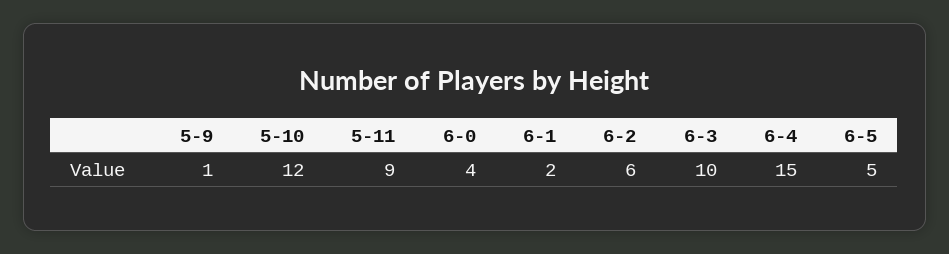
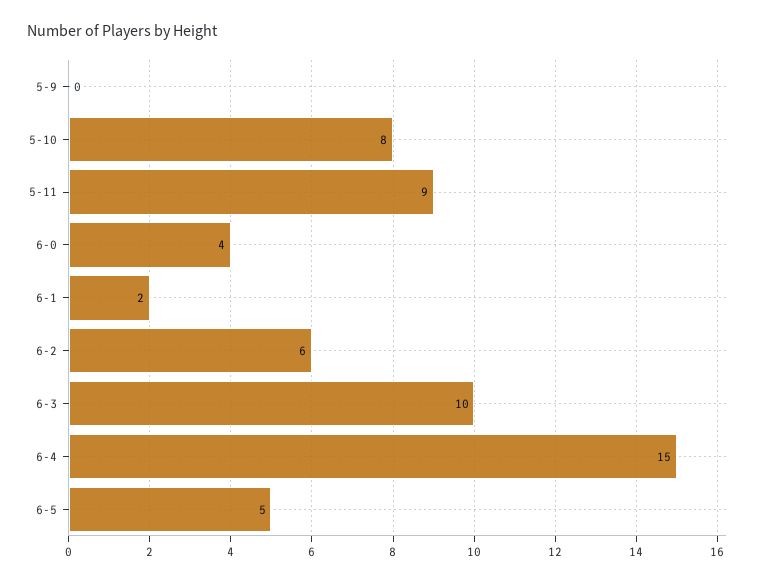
  {
-   "5-9": 1,
+   "5-9": 0,
-   "5-10": 12,
+   "5-10": 8,
    "5-11": 9,
    "6-0": 4,
    "6-1": 2,
    "6-2": 6,
    "6-3": 10,
    "6-4": 15,
    "6-5": 5
  }

